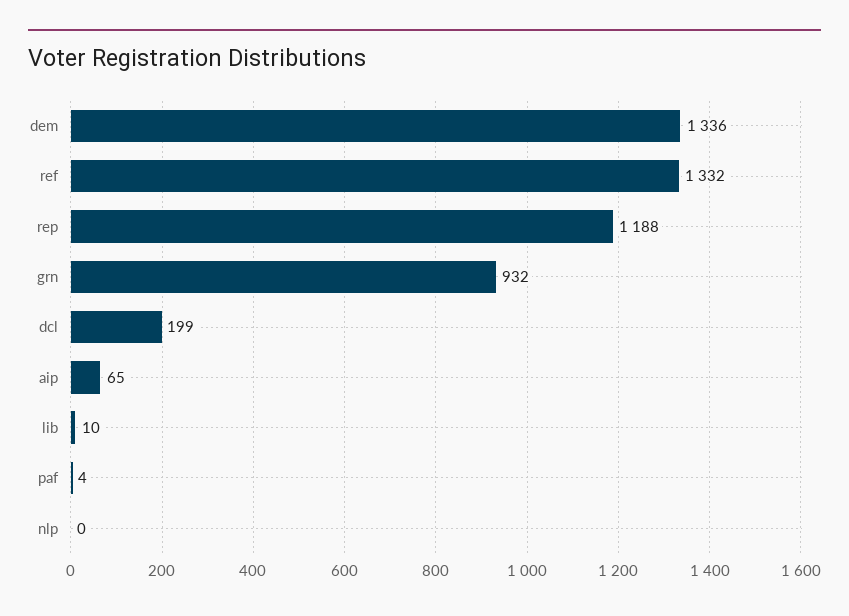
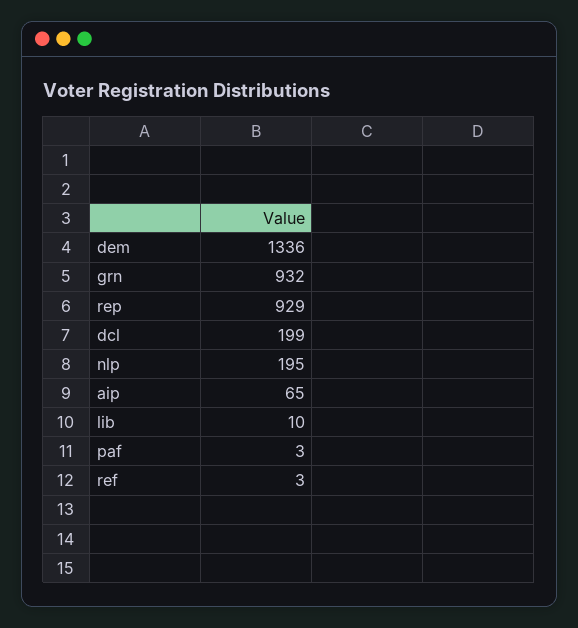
  {
    "dem": 1336,
-   "ref": 1332,
+   "ref": 3,
-   "rep": 1188,
+   "rep": 929,
    "grn": 932,
    "dcl": 199,
    "aip": 65,
    "lib": 10,
-   "paf": 4,
+   "paf": 3,
-   "nlp": 0
+   "nlp": 195
  }

